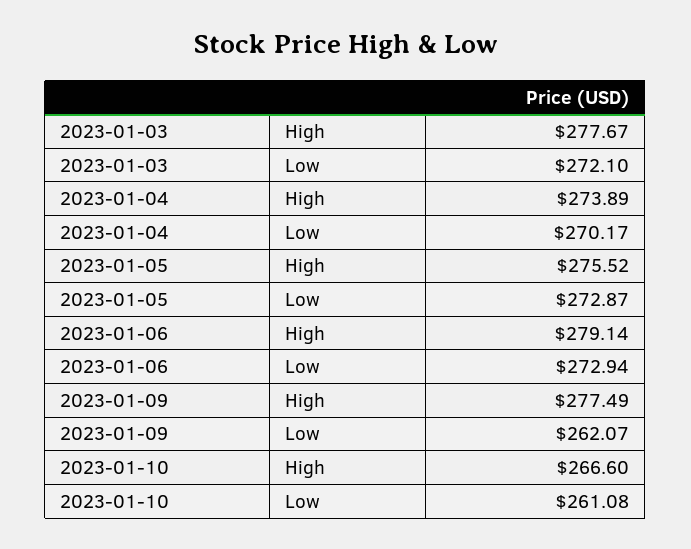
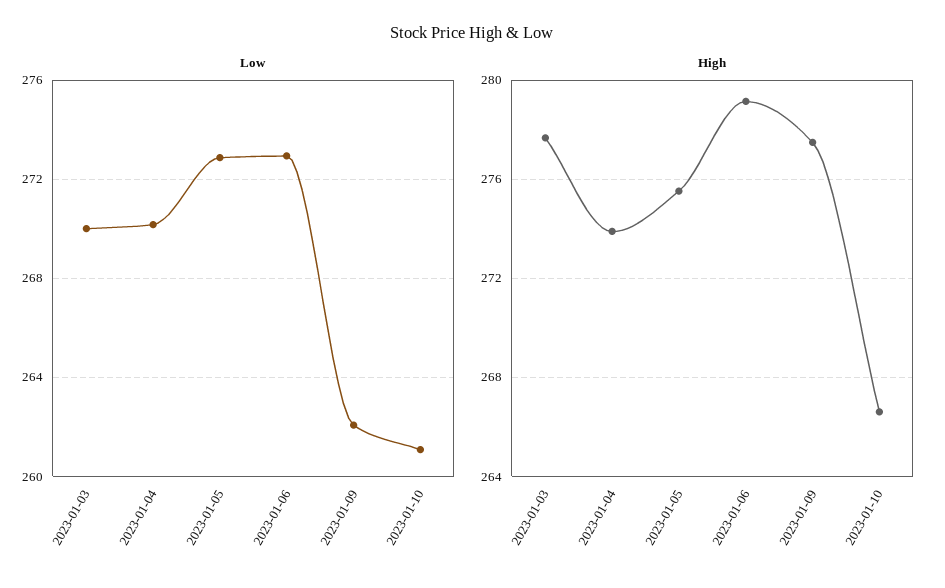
  {
    "High": {
      "2023-01-03": 277.67,
      "2023-01-04": 273.89,
      "2023-01-05": 275.52,
      "2023-01-06": 279.14,
      "2023-01-09": 277.49,
      "2023-01-10": 266.6
    },
    "Low": {
-     "2023-01-03": 272.1,
+     "2023-01-03": 270,
      "2023-01-04": 270.17,
      "2023-01-05": 272.87,
      "2023-01-06": 272.94,
      "2023-01-09": 262.07,
      "2023-01-10": 261.08
    }
  }

